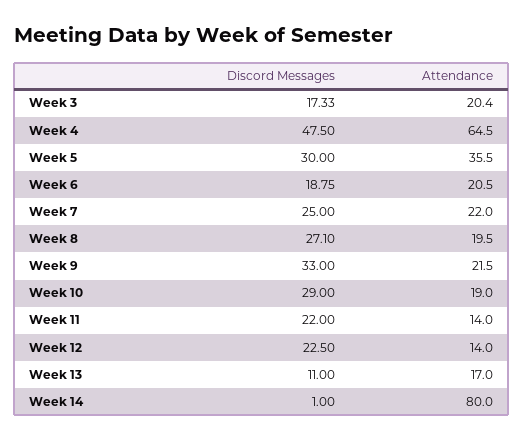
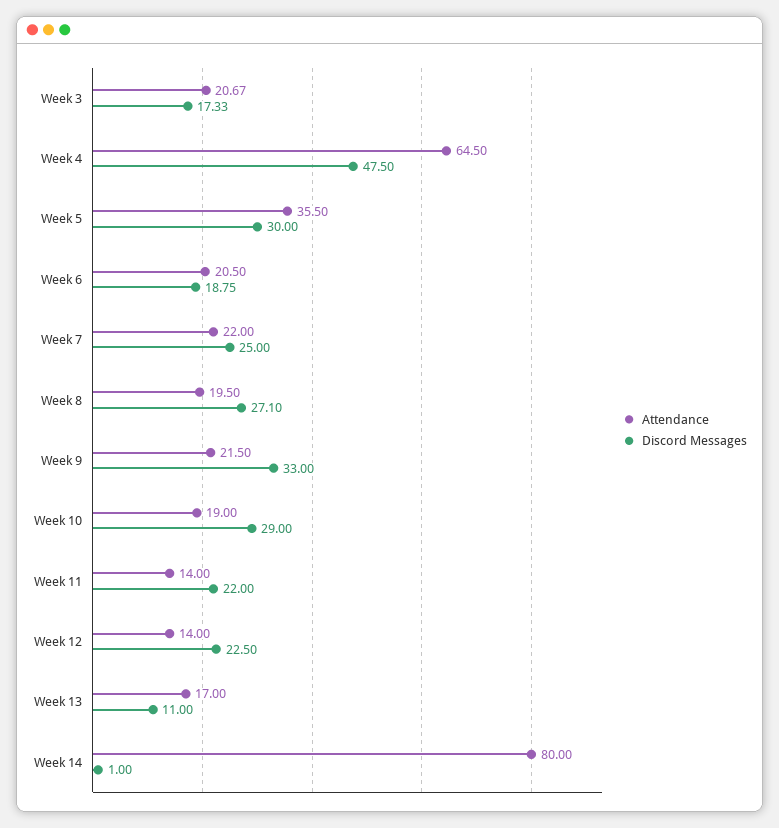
  {
    "Discord Messages": {
      "Week 3": 17.33,
      "Week 4": 47.5,
      "Week 5": 30,
      "Week 6": 18.75,
      "Week 7": 25,
      "Week 8": 27.1,
      "Week 9": 33,
      "Week 10": 29,
      "Week 11": 22,
      "Week 12": 22.5,
      "Week 13": 11,
      "Week 14": 1
    },
    "Attendance": {
-     "Week 3": 20.4,
+     "Week 3": 20.67,
      "Week 4": 64.5,
      "Week 5": 35.5,
      "Week 6": 20.5,
      "Week 7": 22,
      "Week 8": 19.5,
      "Week 9": 21.5,
      "Week 10": 19,
      "Week 11": 14,
      "Week 12": 14,
      "Week 13": 17,
      "Week 14": 80
    }
  }

